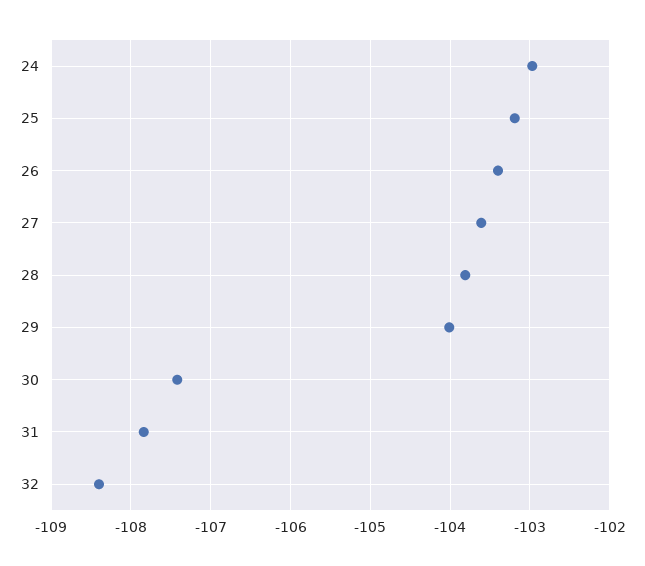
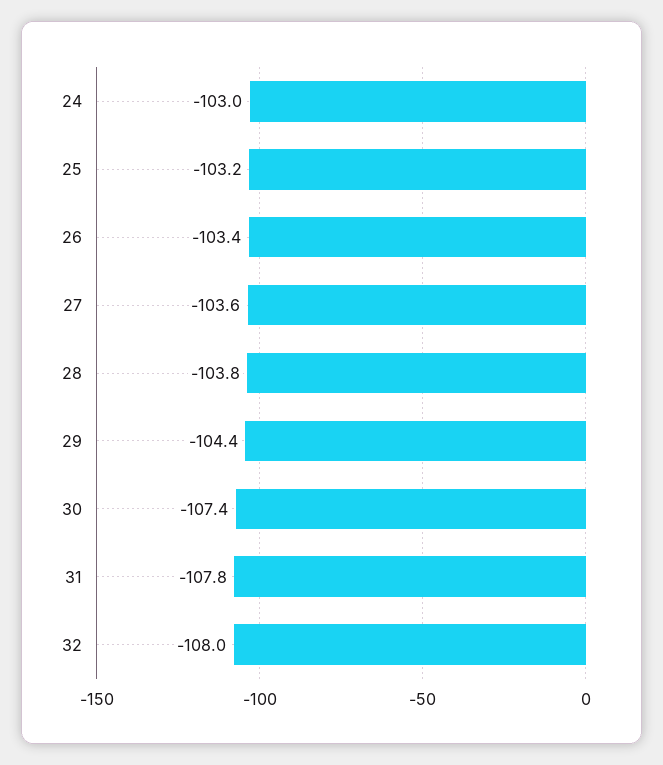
  {
    "24": -103,
    "25": -103.2,
    "26": -103.4,
    "27": -103.6,
    "28": -103.8,
-   "29": -104,
+   "29": -104.4,
    "30": -107.4,
    "31": -107.8,
-   "32": -108.4
+   "32": -108
  }

